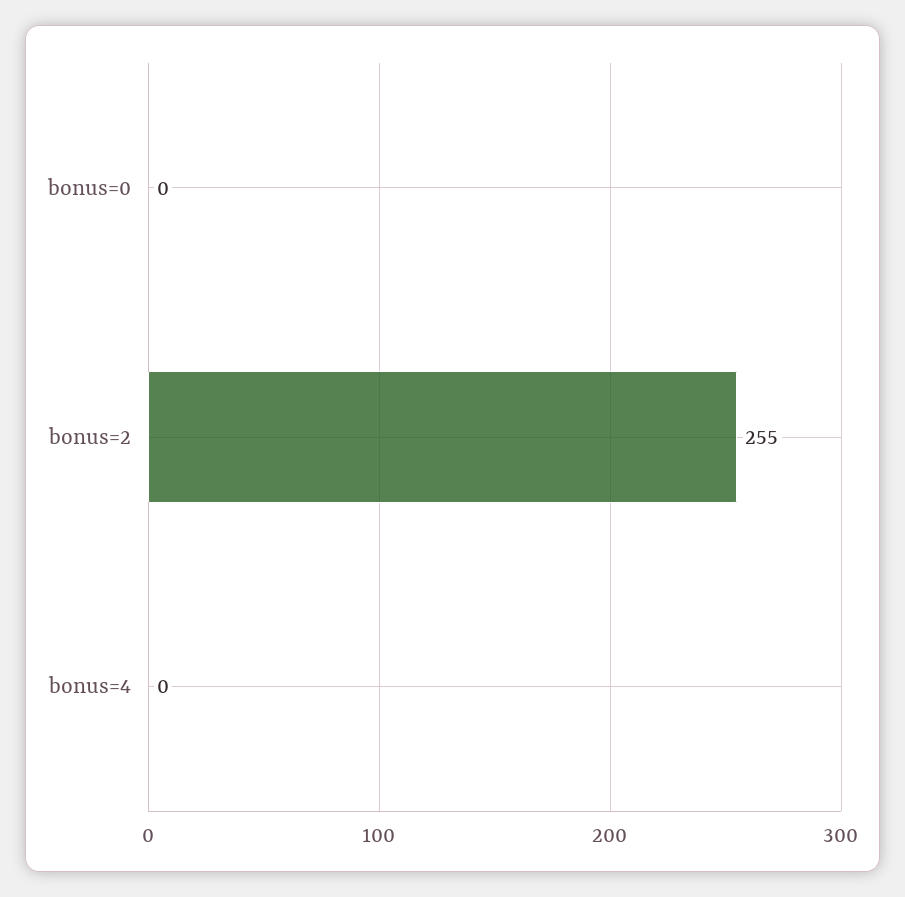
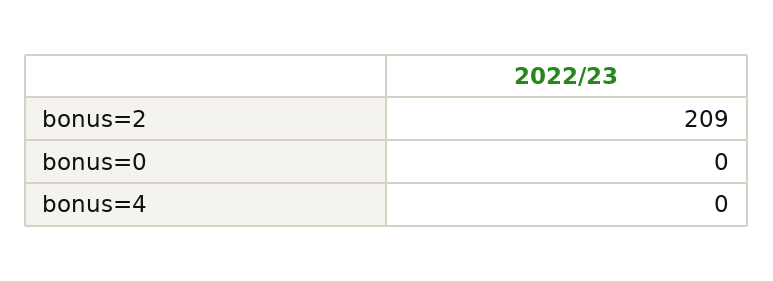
  {
    "bonus=0": 0,
-   "bonus=2": 255,
+   "bonus=2": 209,
    "bonus=4": 0
  }

